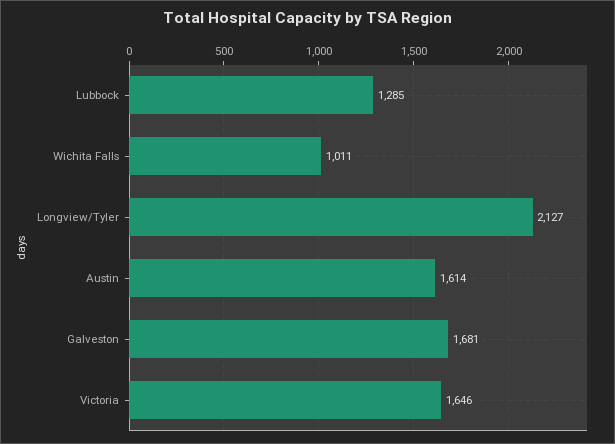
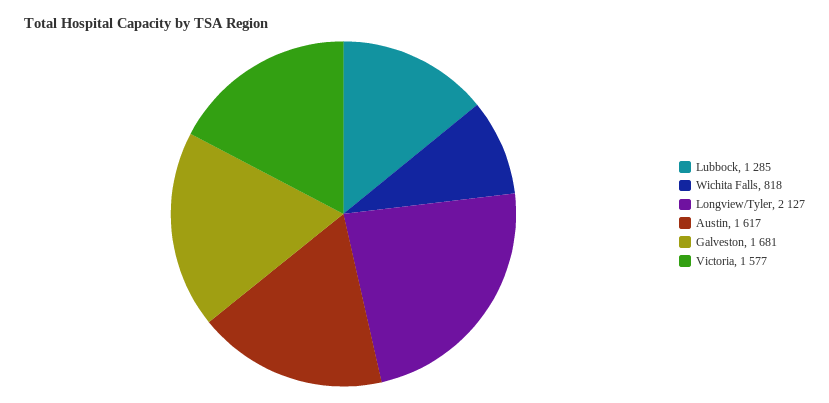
  {
    "Lubbock": 1285,
-   "Wichita Falls": 1011,
+   "Wichita Falls": 818,
    "Longview/Tyler": 2127,
-   "Austin": 1614,
+   "Austin": 1617,
    "Galveston": 1681,
-   "Victoria": 1646
+   "Victoria": 1577
  }

